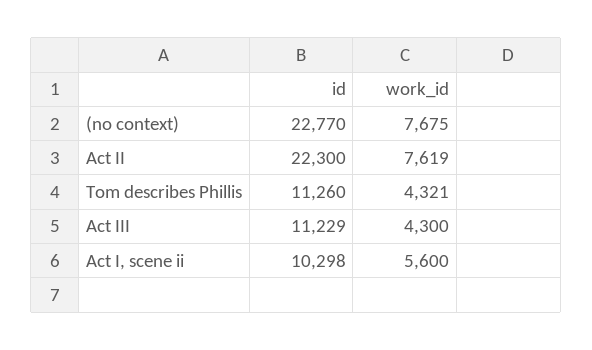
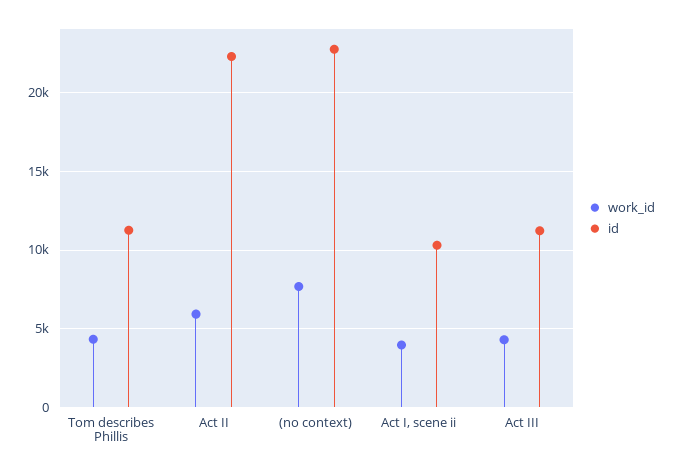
  {
    "id": {
      "(no context)": 22770,
      "Act II": 22300,
      "Tom describes Phillis": 11260,
      "Act III": 11229,
      "Act I, scene ii": 10298
    },
    "work_id": {
      "(no context)": 7675,
-     "Act II": 7619,
+     "Act II": 6000,
      "Tom describes Phillis": 4321,
      "Act III": 4300,
-     "Act I, scene ii": 5600
+     "Act I, scene ii": 4000
    }
  }

